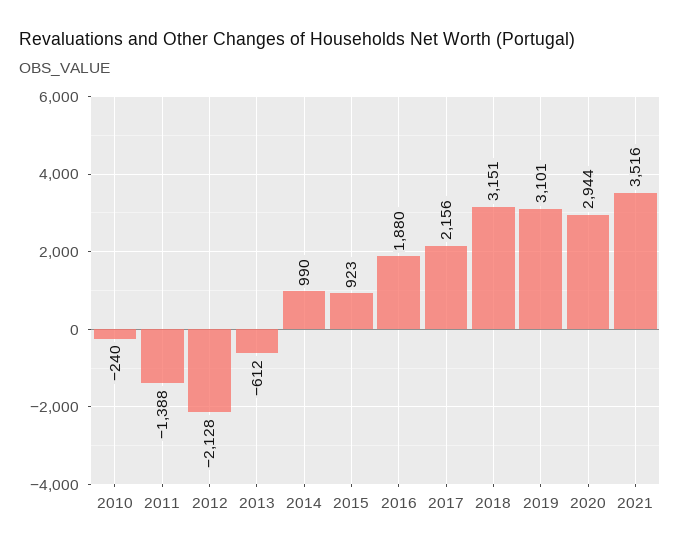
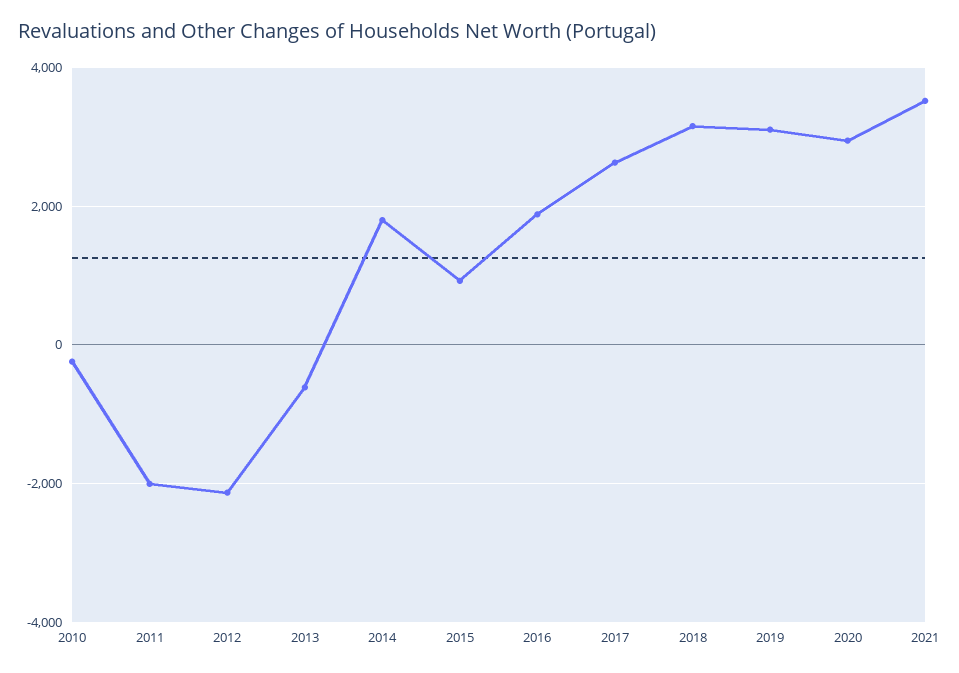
  {
    "2010": -240,
-   "2011": -1388,
+   "2011": -2000,
    "2012": -2128,
    "2013": -612,
-   "2014": 990,
+   "2014": 1800,
    "2015": 923,
    "2016": 1880,
-   "2017": 2156,
+   "2017": 2600,
    "2018": 3151,
    "2019": 3101,
    "2020": 2944,
    "2021": 3516
  }

